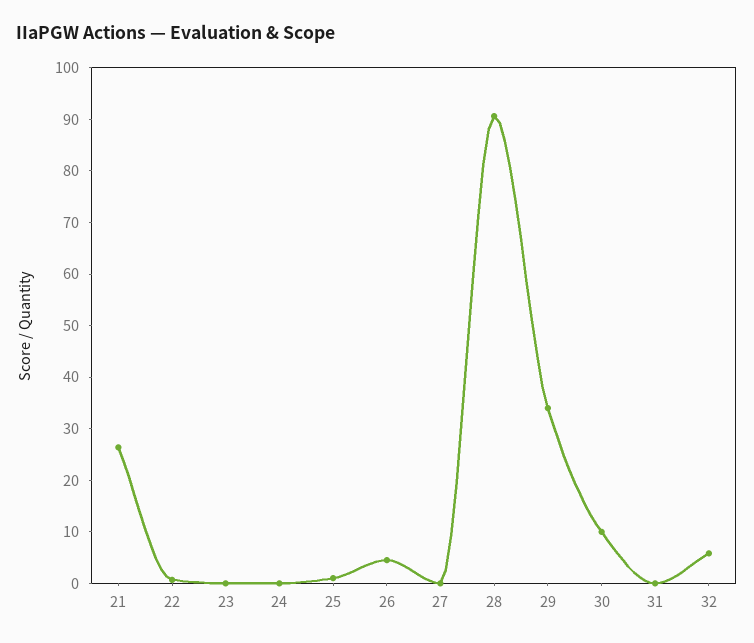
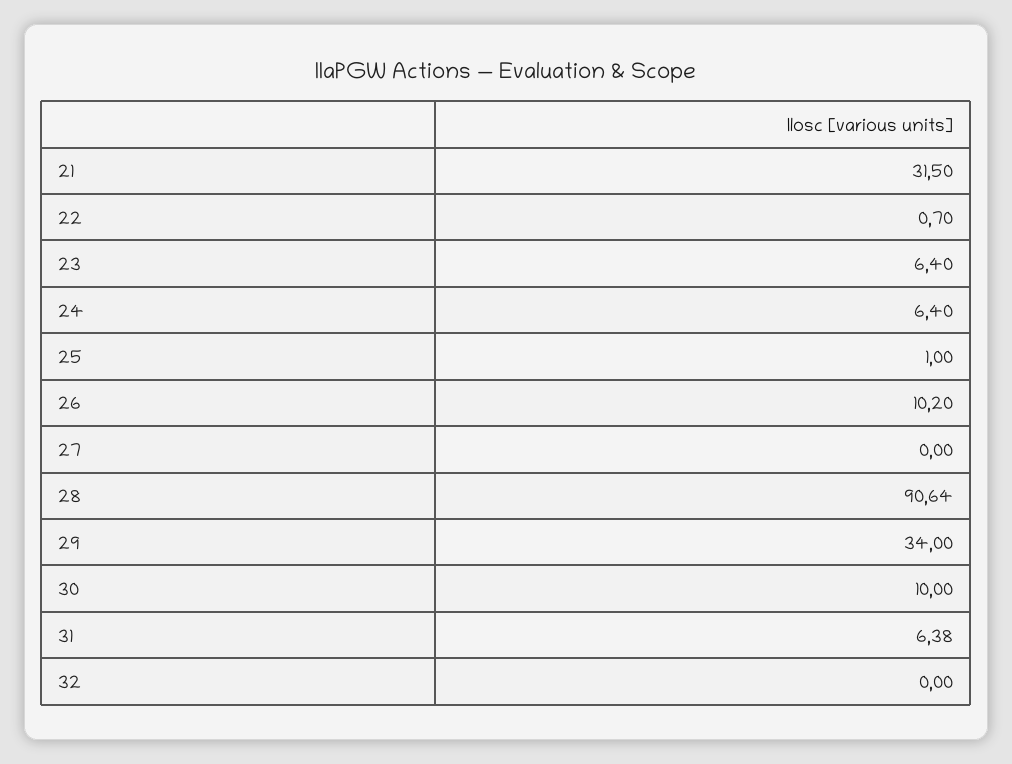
  {
-   "21": 26,
+   "21": 31.5,
    "22": 0.7,
-   "23": 0,
+   "23": 6.4,
-   "24": 0,
+   "24": 6.4,
    "25": 1,
-   "26": 4,
+   "26": 10.2,
    "27": 0,
    "28": 90.64,
    "29": 34,
    "30": 10,
-   "31": 0,
+   "31": 6.38,
-   "32": 6
+   "32": 0
  }

